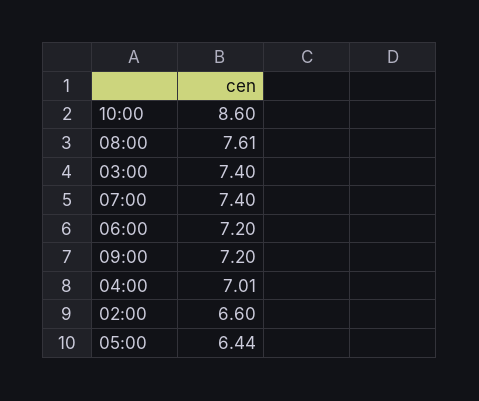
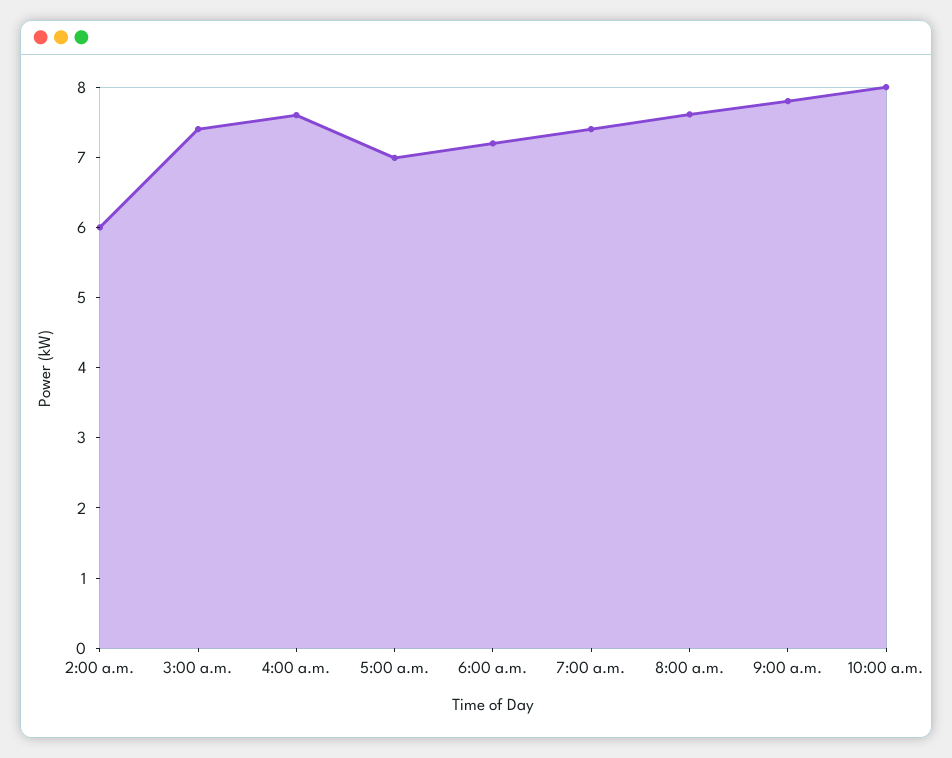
  {
-   "10:00": 8.6,
+   "10:00": 8,
    "08:00": 7.61,
    "03:00": 7.4,
    "07:00": 7.4,
    "06:00": 7.2,
-   "09:00": 7.2,
+   "09:00": 7.8,
-   "04:00": 7.01,
+   "04:00": 7.6,
-   "02:00": 6.6,
+   "02:00": 6,
-   "05:00": 6.44
+   "05:00": 7
  }

